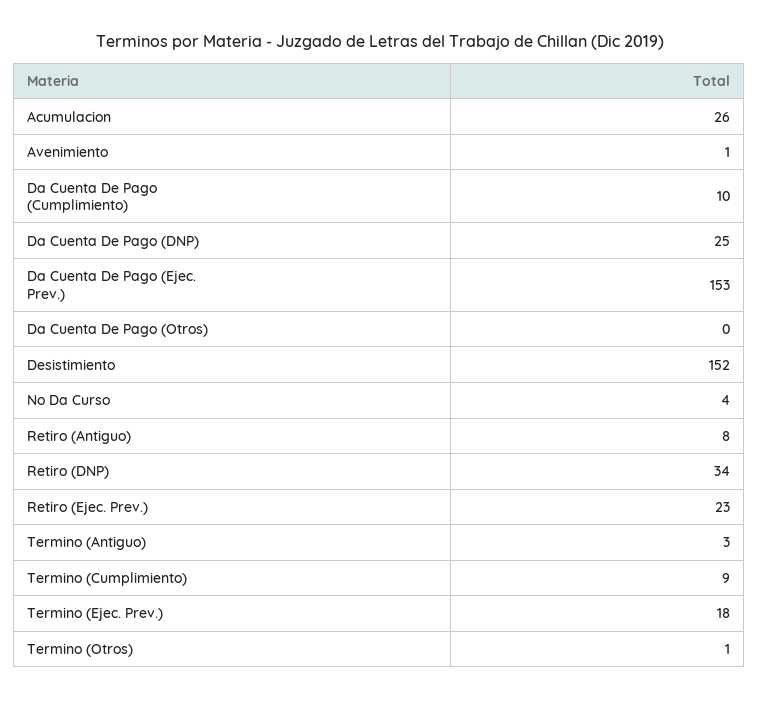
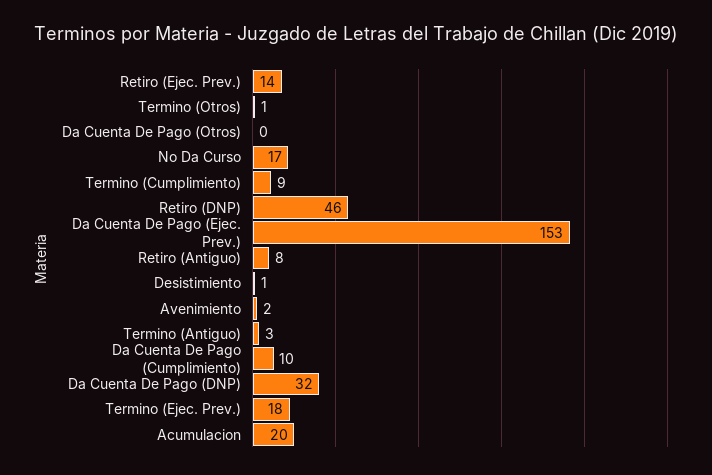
  {
-   "Acumulacion": 26,
+   "Acumulacion": 20,
-   "Avenimiento": 1,
+   "Avenimiento": 2,
    "Da Cuenta De Pago (Cumplimiento)": 10,
-   "Da Cuenta De Pago (DNP)": 25,
+   "Da Cuenta De Pago (DNP)": 32,
    "Da Cuenta De Pago (Ejec. Prev.)": 153,
    "Da Cuenta De Pago (Otros)": 0,
-   "Desistimiento": 152,
+   "Desistimiento": 1,
-   "No Da Curso": 4,
+   "No Da Curso": 17,
    "Retiro (Antiguo)": 8,
-   "Retiro (DNP)": 34,
+   "Retiro (DNP)": 46,
-   "Retiro (Ejec. Prev.)": 23,
+   "Retiro (Ejec. Prev.)": 14,
    "Termino (Antiguo)": 3,
    "Termino (Cumplimiento)": 9,
    "Termino (Ejec. Prev.)": 18,
    "Termino (Otros)": 1
  }

